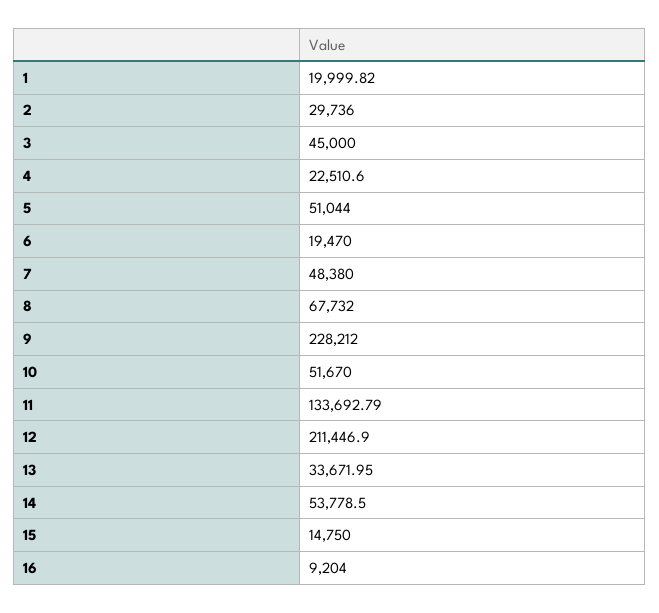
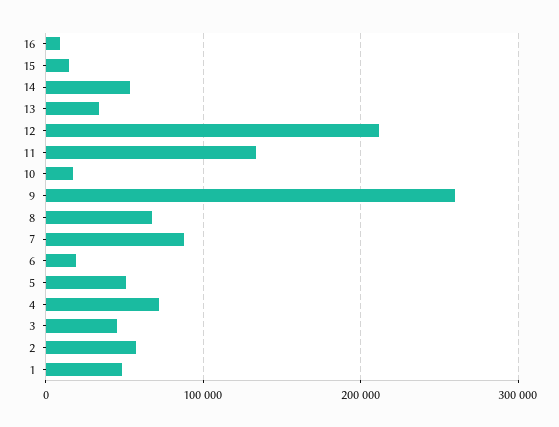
  {
-   "1": 19999.82,
+   "1": 50000,
-   "2": 29736,
+   "2": 60000,
    "3": 45000,
-   "4": 22510.6,
+   "4": 70000,
    "5": 51044,
    "6": 19470,
-   "7": 48380,
+   "7": 90000,
    "8": 67732,
-   "9": 228212,
+   "9": 260000,
-   "10": 51670,
+   "10": 20000,
    "11": 133692.79,
    "12": 211446.9,
    "13": 33671.95,
    "14": 53778.5,
    "15": 14750,
    "16": 9204
  }

